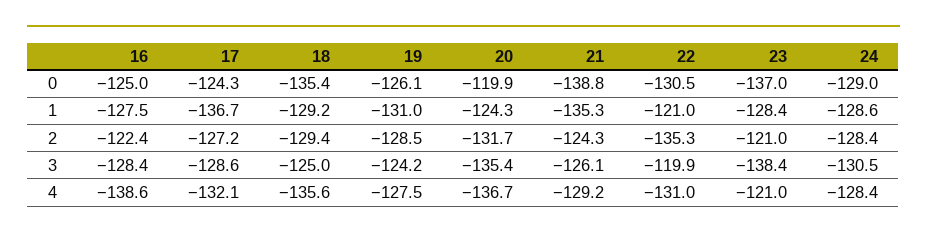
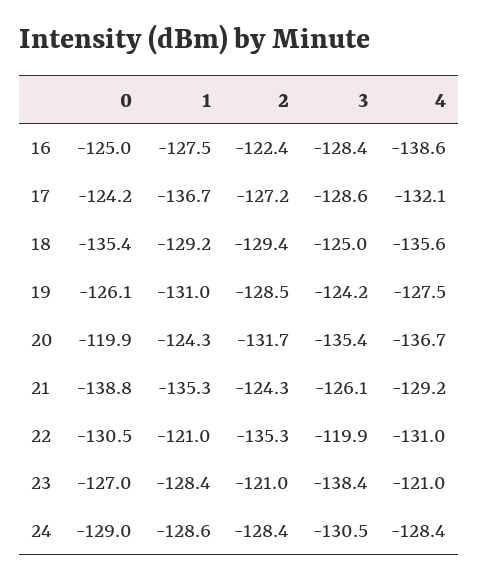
  {
    "16": {
      "0": -125,
      "1": -127.5,
      "2": -122.4,
      "3": -128.4,
      "4": -138.6
    },
    "17": {
-     "0": -124.3,
+     "0": -124.2,
      "1": -136.7,
      "2": -127.2,
      "3": -128.6,
      "4": -132.1
    },
    "18": {
      "0": -135.4,
      "1": -129.2,
      "2": -129.4,
      "3": -125,
      "4": -135.6
    },
    "19": {
      "0": -126.1,
      "1": -131,
      "2": -128.5,
      "3": -124.2,
      "4": -127.5
    },
    "20": {
      "0": -119.9,
      "1": -124.3,
      "2": -131.7,
      "3": -135.4,
      "4": -136.7
    },
    "21": {
      "0": -138.8,
      "1": -135.3,
      "2": -124.3,
      "3": -126.1,
      "4": -129.2
    },
    "22": {
      "0": -130.5,
      "1": -121,
      "2": -135.3,
      "3": -119.9,
      "4": -131
    },
    "23": {
-     "0": -137,
+     "0": -127,
      "1": -128.4,
      "2": -121,
      "3": -138.4,
      "4": -121
    },
    "24": {
      "0": -129,
      "1": -128.6,
      "2": -128.4,
      "3": -130.5,
      "4": -128.4
    }
  }

